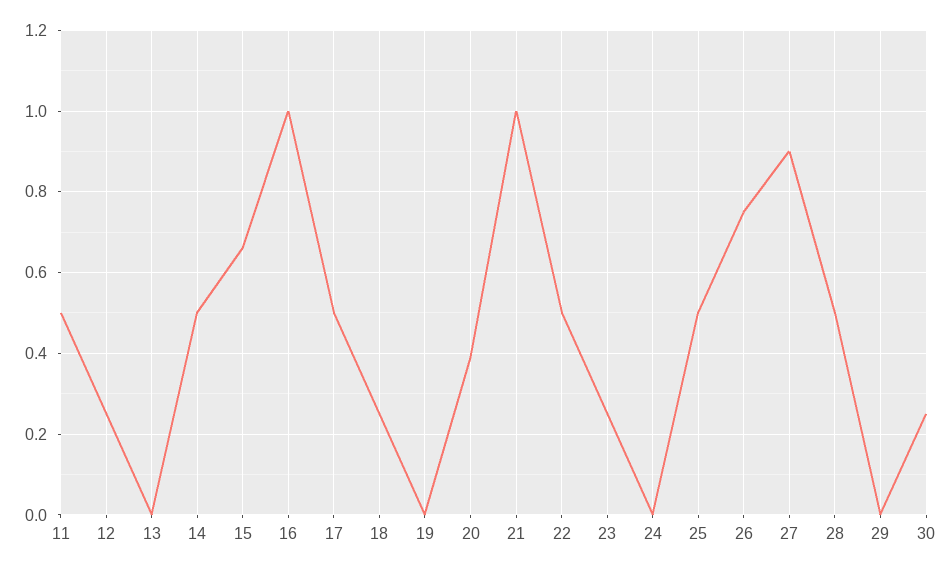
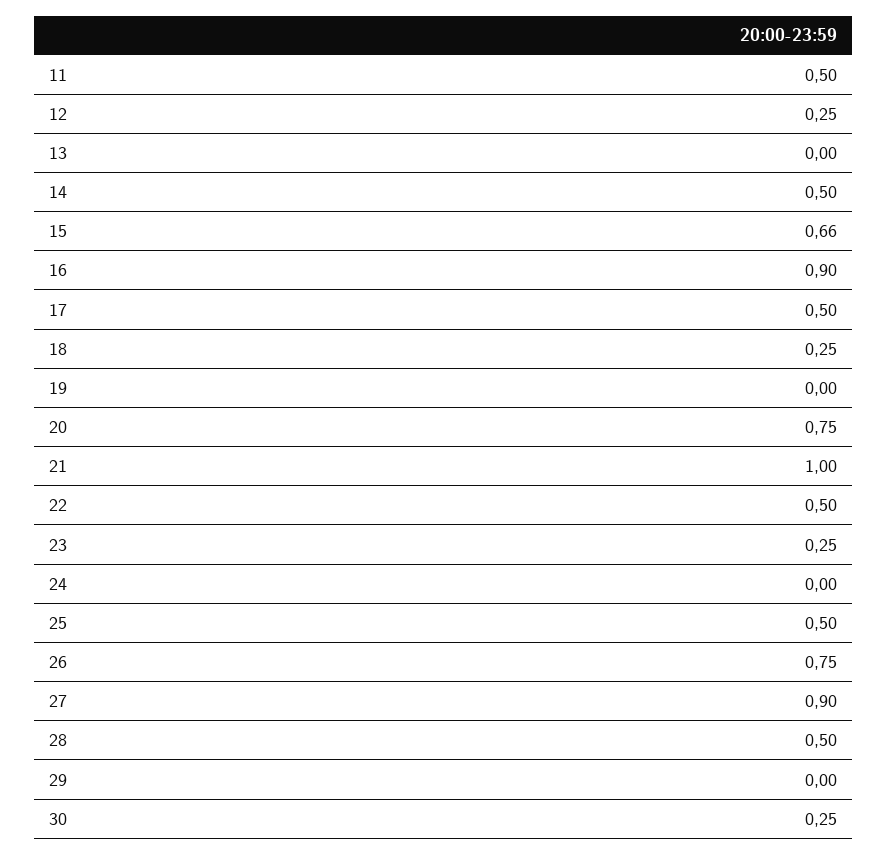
  {
    "11": 0.5,
    "12": 0.25,
    "13": 0,
    "14": 0.5,
    "15": 0.66,
-   "16": 1,
+   "16": 0.9,
    "17": 0.5,
    "18": 0.25,
    "19": 0,
-   "20": 0.4,
+   "20": 0.75,
    "21": 1,
    "22": 0.5,
    "23": 0.25,
    "24": 0,
    "25": 0.5,
    "26": 0.75,
    "27": 0.9,
    "28": 0.5,
    "29": 0,
    "30": 0.25
  }

